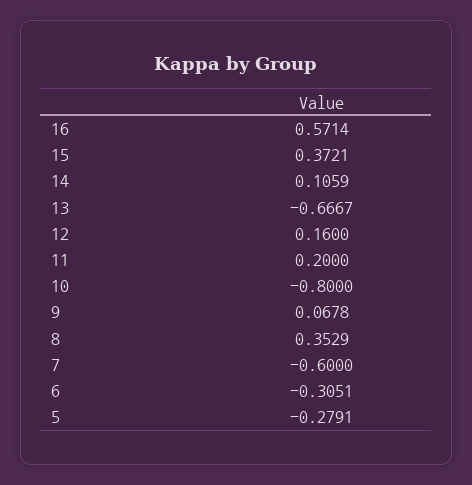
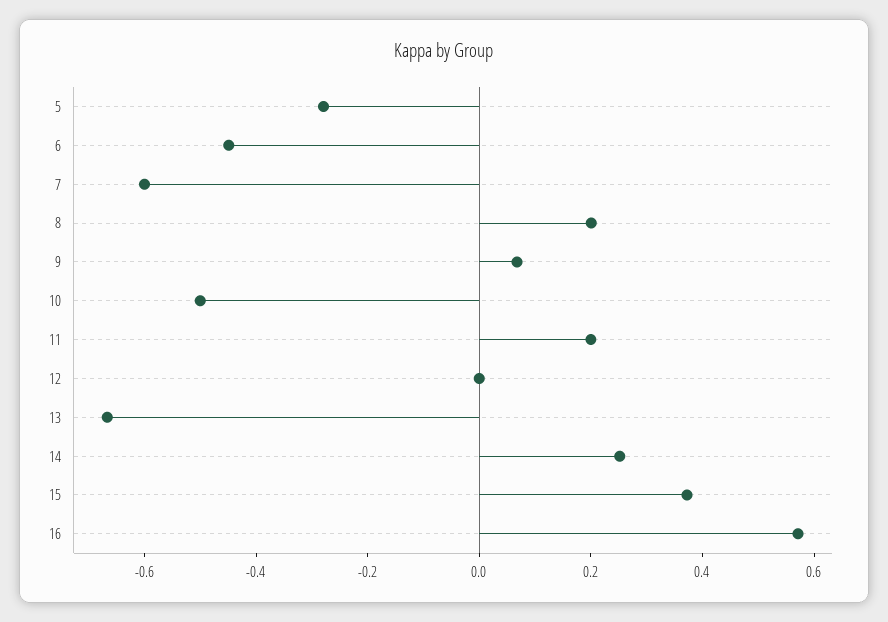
  {
    "16": 0.5714,
    "15": 0.3721,
-   "14": 0.1059,
+   "14": 0.25,
    "13": -0.6667,
-   "12": 0.16,
+   "12": 0,
    "11": 0.2,
-   "10": -0.8,
+   "10": -0.5,
    "9": 0.0678,
-   "8": 0.3529,
+   "8": 0.2,
    "7": -0.6,
-   "6": -0.3051,
+   "6": -0.45,
    "5": -0.2791
  }

